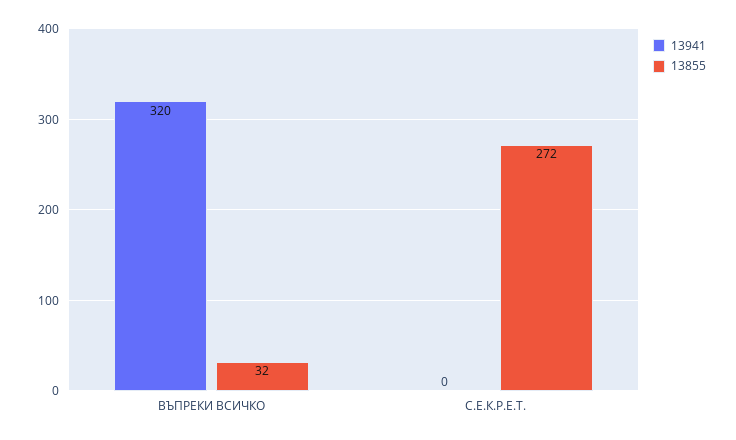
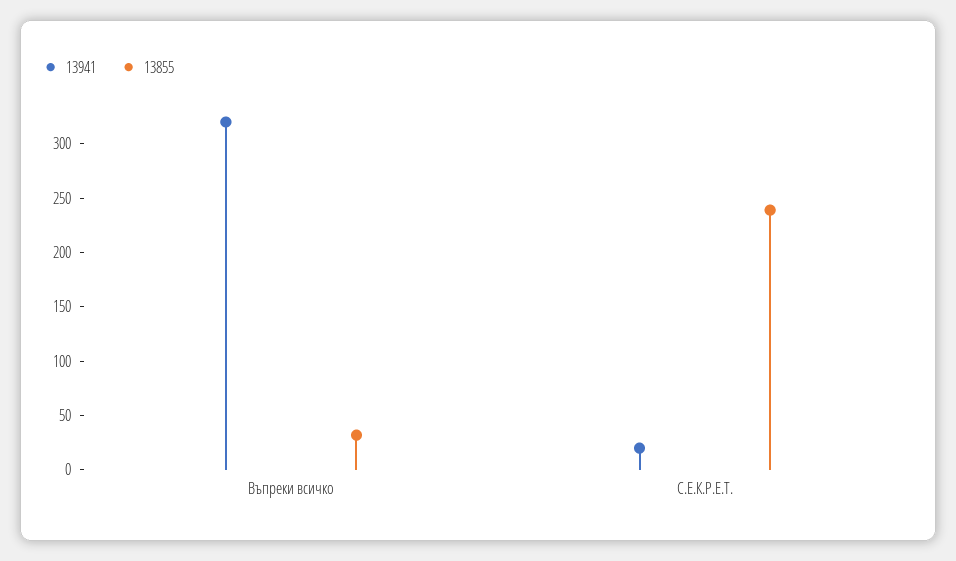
  {
    "13941": {
      "ВЪПРЕКИ ВСИЧКО": 320,
-     "С.Е.К.Р.Е.Т.": 0
+     "С.Е.К.Р.Е.Т.": 20
    },
    "13855": {
      "ВЪПРЕКИ ВСИЧКО": 32,
-     "С.Е.К.Р.Е.Т.": 272
+     "С.Е.К.Р.Е.Т.": 240
    }
  }

